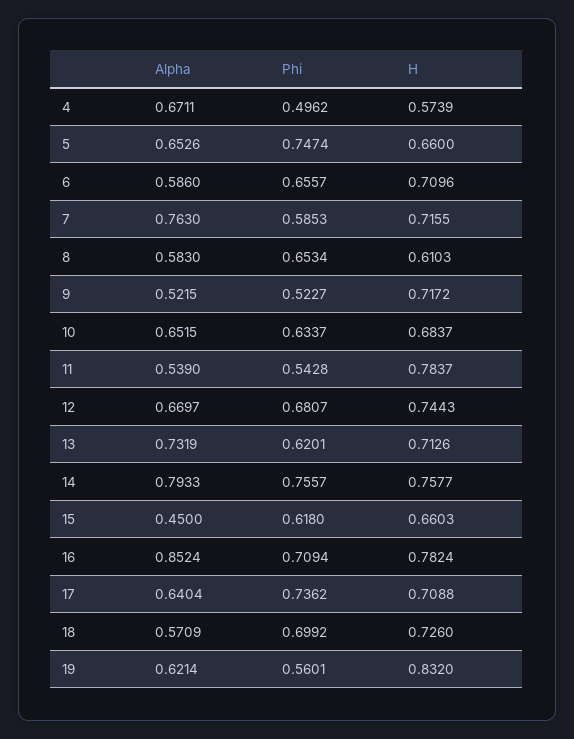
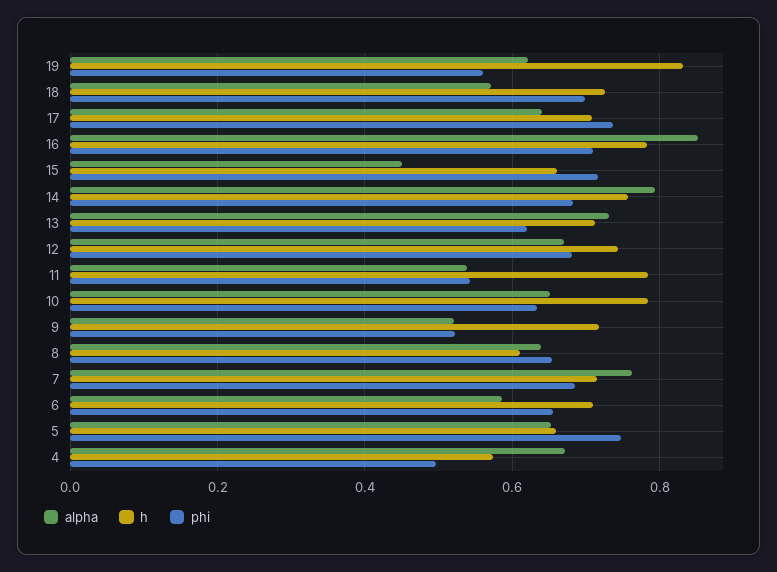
  {
    "Alpha": {
      "4": 0.6711,
      "5": 0.6526,
      "6": 0.586,
      "7": 0.763,
-     "8": 0.583,
+     "8": 0.64,
      "9": 0.5215,
      "10": 0.6515,
      "11": 0.539,
      "12": 0.6697,
      "13": 0.7319,
      "14": 0.7933,
      "15": 0.45,
      "16": 0.8524,
      "17": 0.6404,
      "18": 0.5709,
      "19": 0.6214
    },
    "Phi": {
      "4": 0.4962,
      "5": 0.7474,
      "6": 0.6557,
-     "7": 0.5853,
+     "7": 0.68,
      "8": 0.6534,
      "9": 0.5227,
      "10": 0.6337,
      "11": 0.5428,
      "12": 0.6807,
      "13": 0.6201,
-     "14": 0.7557,
+     "14": 0.68,
-     "15": 0.618,
+     "15": 0.72,
      "16": 0.7094,
      "17": 0.7362,
      "18": 0.6992,
      "19": 0.5601
    },
    "H": {
      "4": 0.5739,
      "5": 0.66,
      "6": 0.7096,
      "7": 0.7155,
      "8": 0.6103,
      "9": 0.7172,
-     "10": 0.6837,
+     "10": 0.78,
      "11": 0.7837,
      "12": 0.7443,
      "13": 0.7126,
      "14": 0.7577,
      "15": 0.6603,
      "16": 0.7824,
      "17": 0.7088,
      "18": 0.726,
      "19": 0.832
    }
  }

